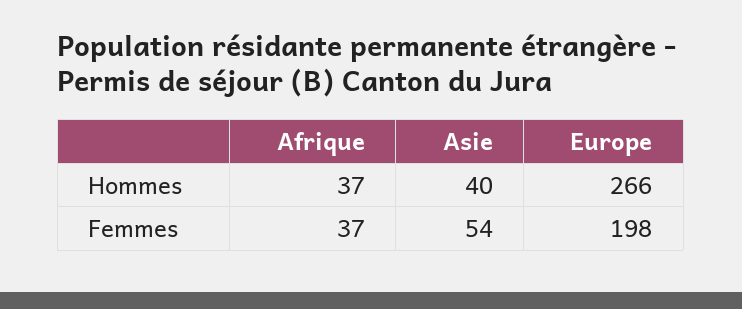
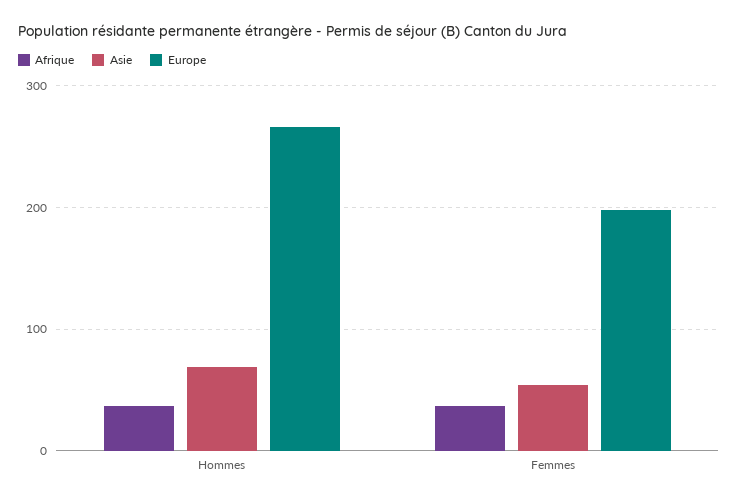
  {
    "Afrique": {
      "Hommes": 37,
      "Femmes": 37
    },
    "Asie": {
-     "Hommes": 40,
+     "Hommes": 70,
      "Femmes": 54
    },
    "Europe": {
      "Hommes": 266,
      "Femmes": 198
    }
  }

